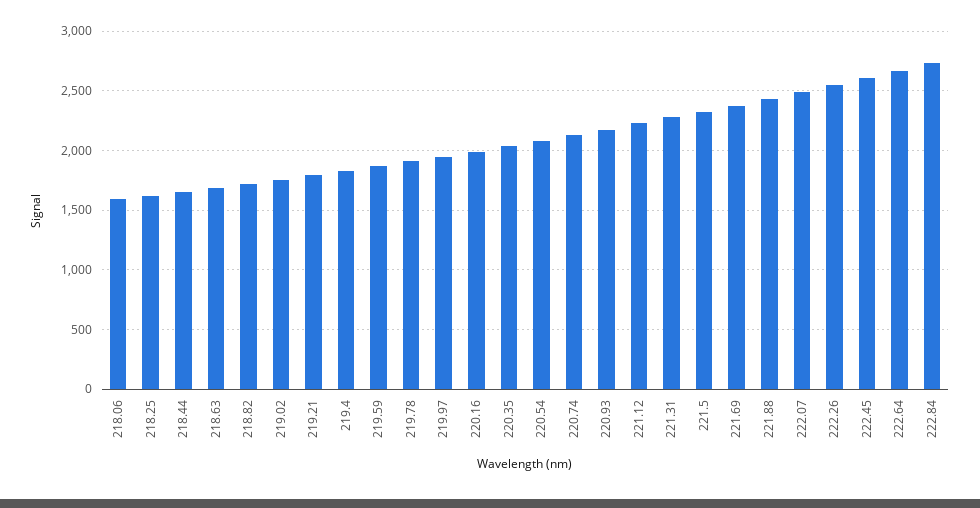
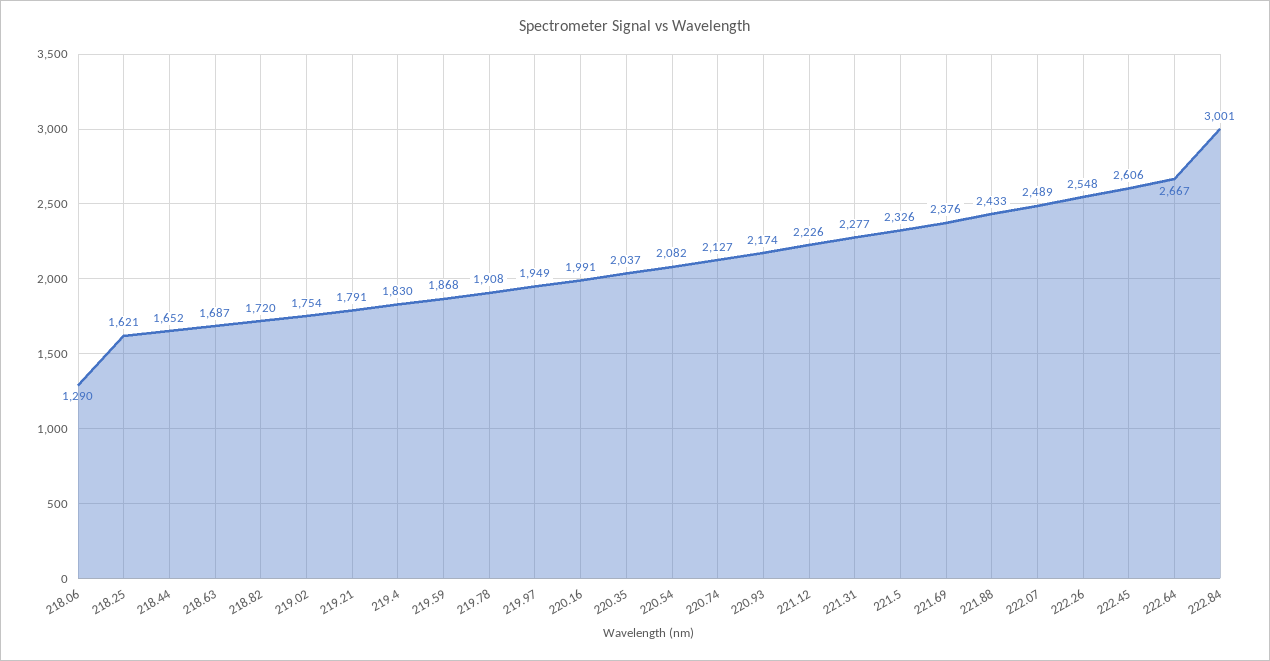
  {
-   "218.06": 1600,
+   "218.06": 1290,
    "218.25": 1621,
    "218.44": 1652,
    "218.63": 1687,
    "218.82": 1720,
    "219.02": 1754,
    "219.21": 1791,
    "219.4": 1830,
    "219.59": 1868,
    "219.78": 1908,
    "219.97": 1949,
    "220.16": 1991,
    "220.35": 2037,
    "220.54": 2082,
    "220.74": 2127,
    "220.93": 2174,
    "221.12": 2226,
    "221.31": 2277,
    "221.5": 2326,
    "221.69": 2376,
    "221.88": 2433,
    "222.07": 2489,
    "222.26": 2548,
    "222.45": 2606,
    "222.64": 2667,
-   "222.84": 2700
+   "222.84": 3001
  }

